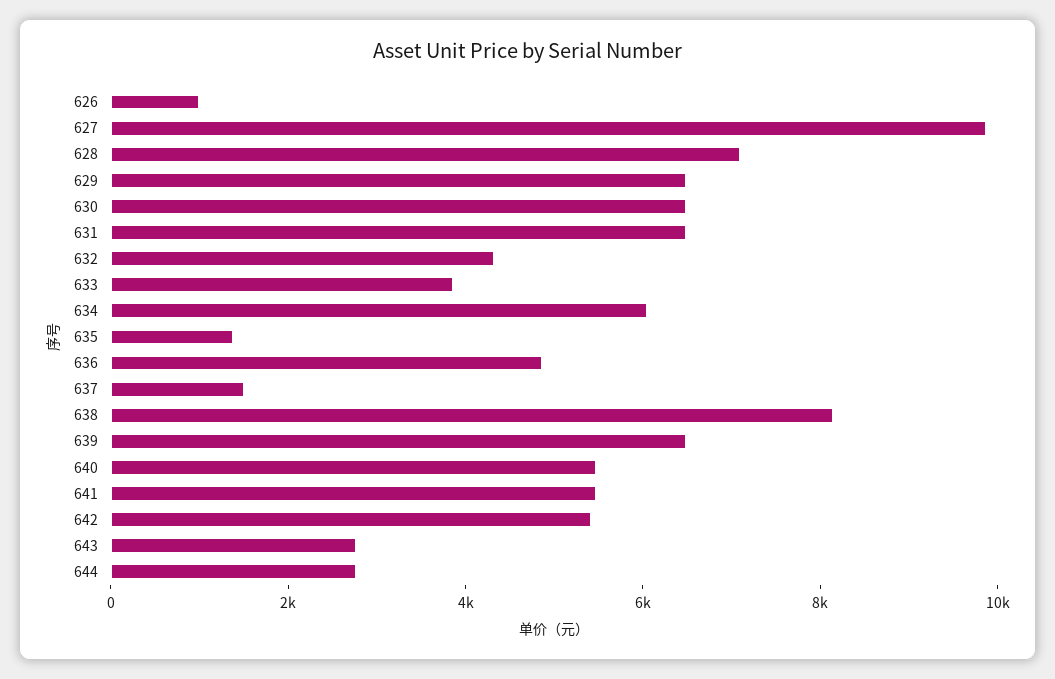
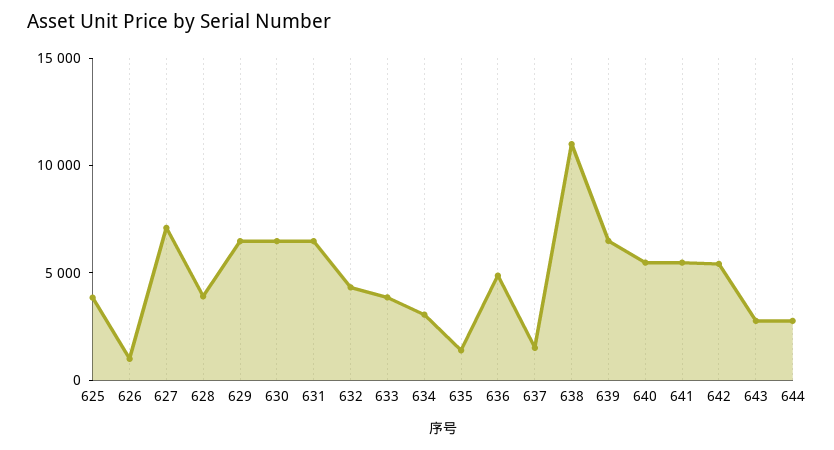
  {
    "626": 1000,
-   "627": 10000,
+   "627": 7000,
-   "628": 7000,
+   "628": 4000,
    "629": 6500,
    "630": 6500,
    "631": 6500,
    "632": 4500,
    "633": 4000,
-   "634": 6000,
+   "634": 3000,
    "635": 1500,
    "636": 5000,
    "637": 1500,
-   "638": 8000,
+   "638": 11000,
    "639": 6500,
    "640": 5500,
    "641": 5500,
    "642": 5500,
    "643": 3000,
-   "644": 3000
+   "644": 3000,
+   "625": 4000
  }

